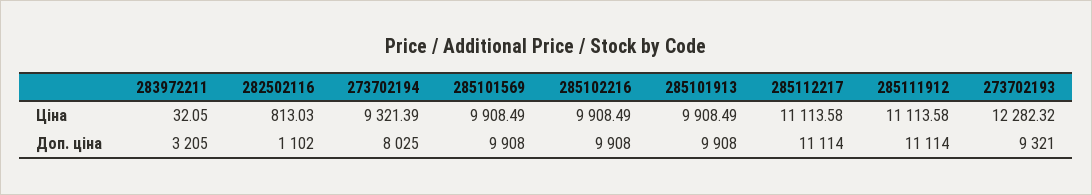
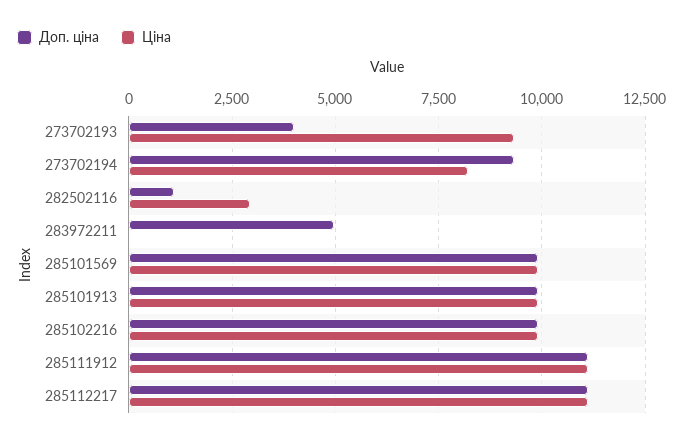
  {
    "Ціна": {
      "283972211": 32.05,
-     "282502116": 813.03,
+     "282502116": 3000,
-     "273702194": 9321.39,
+     "273702194": 8250,
      "285101569": 9908.49,
      "285102216": 9908.49,
      "285101913": 9908.49,
      "285112217": 11113.58,
      "285111912": 11113.58,
-     "273702193": 12282.32
+     "273702193": 9250
    },
    "Доп. ціна": {
-     "283972211": 3205,
+     "283972211": 5000,
      "282502116": 1102,
-     "273702194": 8025,
+     "273702194": 9250,
      "285101569": 9908,
      "285102216": 9908,
      "285101913": 9908,
      "285112217": 11114,
      "285111912": 11114,
-     "273702193": 9321
+     "273702193": 4000
    }
  }

